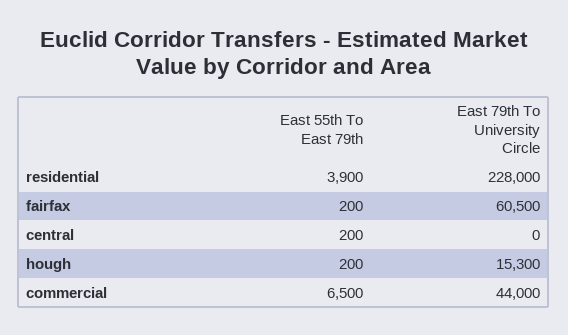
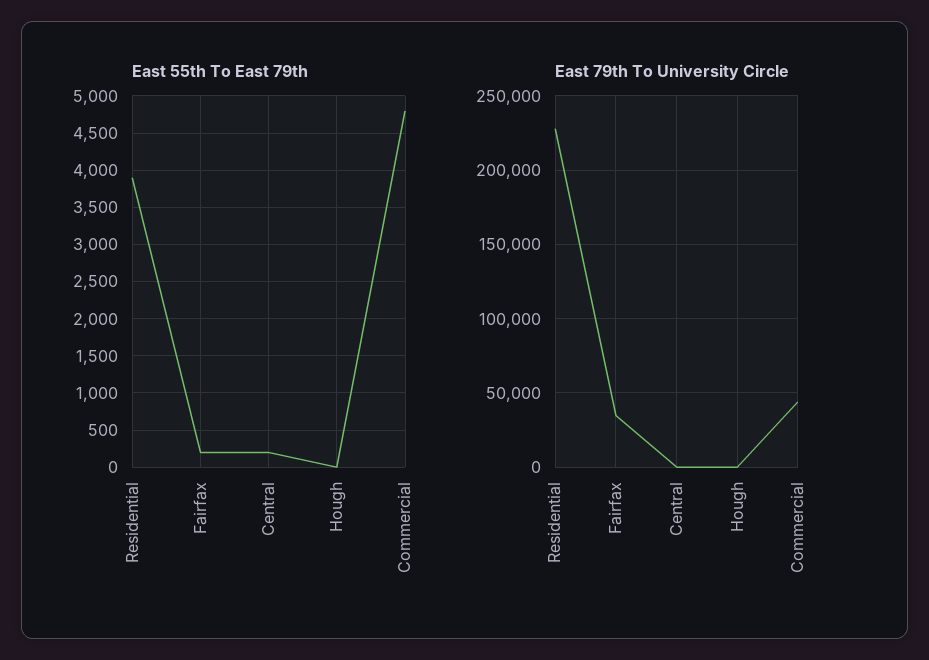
  {
    "East 55th To East 79th": {
      "residential": 3900,
      "fairfax": 200,
      "central": 200,
-     "hough": 200,
+     "hough": 0,
-     "commercial": 6500
+     "commercial": 4800
    },
    "East 79th To University Circle": {
      "residential": 228000,
-     "fairfax": 60500,
+     "fairfax": 35000,
      "central": 0,
-     "hough": 15300,
+     "hough": 0,
      "commercial": 44000
    }
  }

